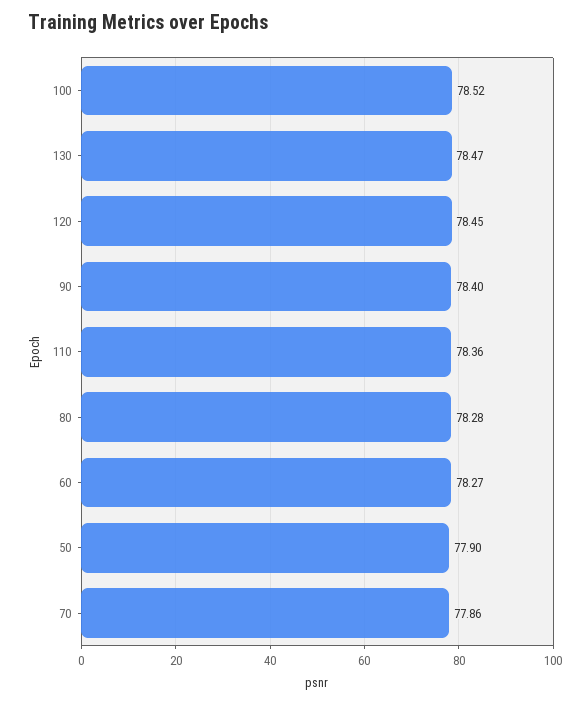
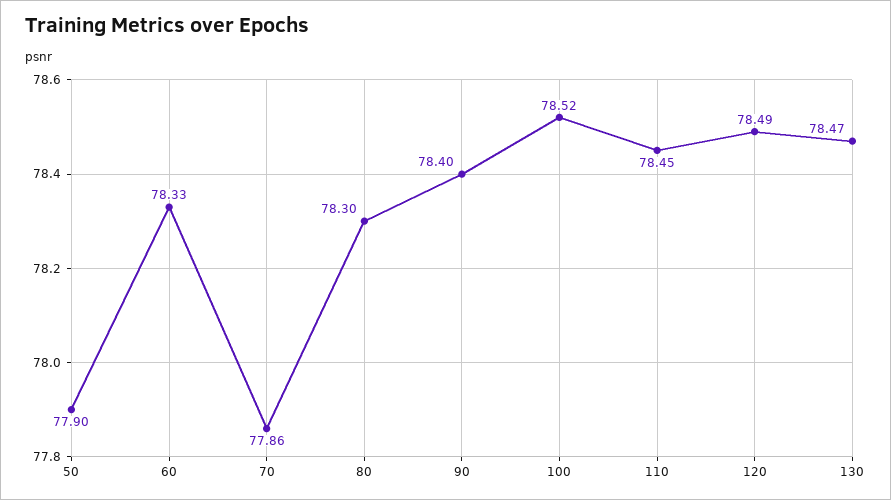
  {
    "100": 78.52,
    "130": 78.47,
-   "120": 78.45,
+   "120": 78.49,
    "90": 78.4,
-   "110": 78.36,
+   "110": 78.45,
-   "80": 78.28,
+   "80": 78.3,
-   "60": 78.27,
+   "60": 78.33,
    "50": 77.9,
    "70": 77.86
  }

